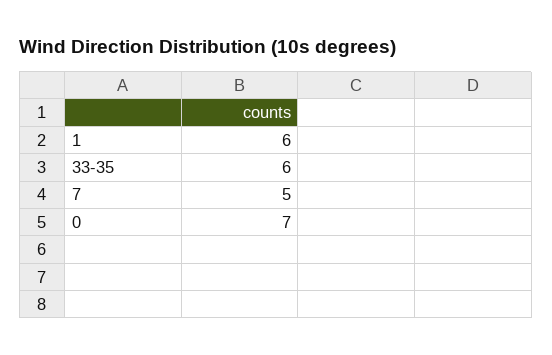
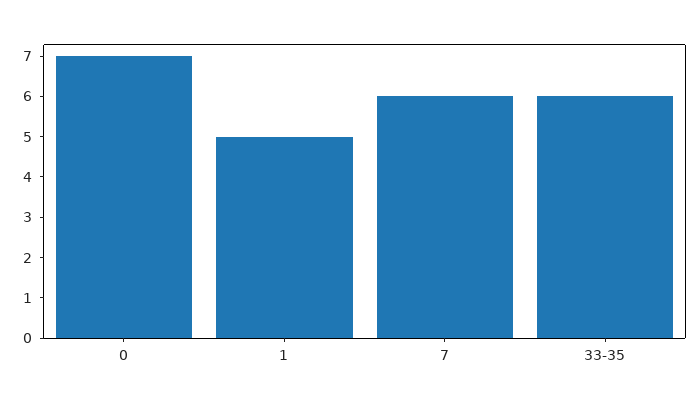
  {
-   "1": 6,
+   "1": 5,
    "33-35": 6,
-   "7": 5,
+   "7": 6,
    "0": 7
  }

